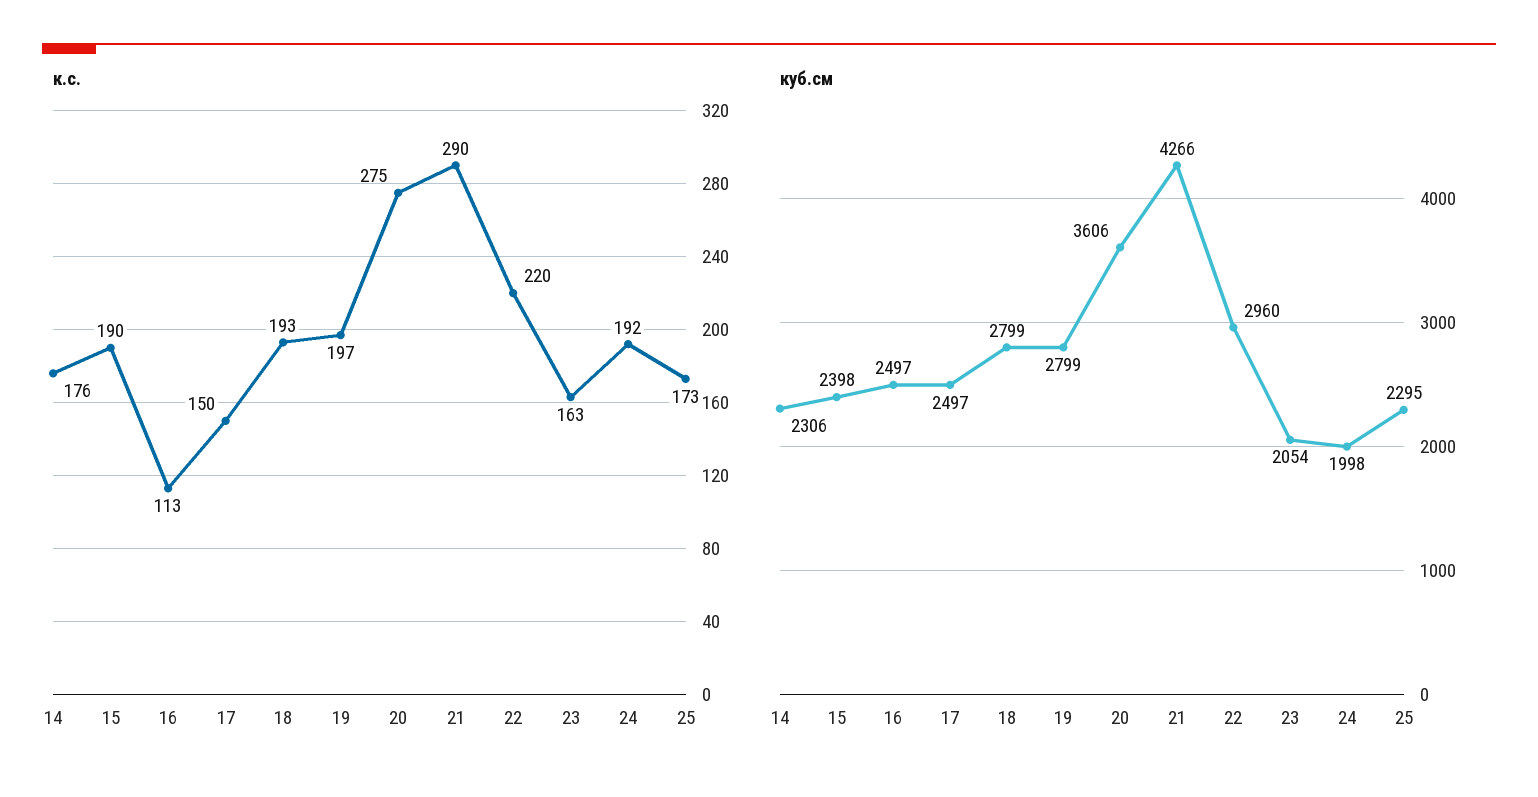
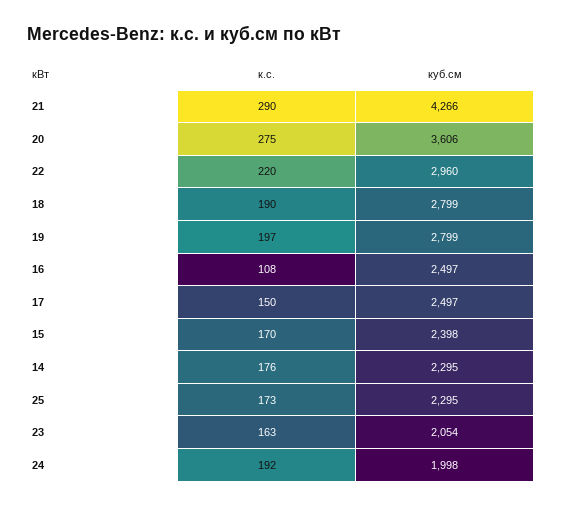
  {
    "к.с.": {
      "14": 176,
-     "15": 190,
+     "15": 170,
-     "16": 113,
+     "16": 108,
      "17": 150,
-     "18": 193,
+     "18": 190,
      "19": 197,
      "20": 275,
      "21": 290,
      "22": 220,
      "23": 163,
      "24": 192,
      "25": 173
    },
    "куб.см": {
-     "14": 2306,
+     "14": 2295,
      "15": 2398,
      "16": 2497,
      "17": 2497,
      "18": 2799,
      "19": 2799,
      "20": 3606,
      "21": 4266,
      "22": 2960,
      "23": 2054,
      "24": 1998,
      "25": 2295
    }
  }

